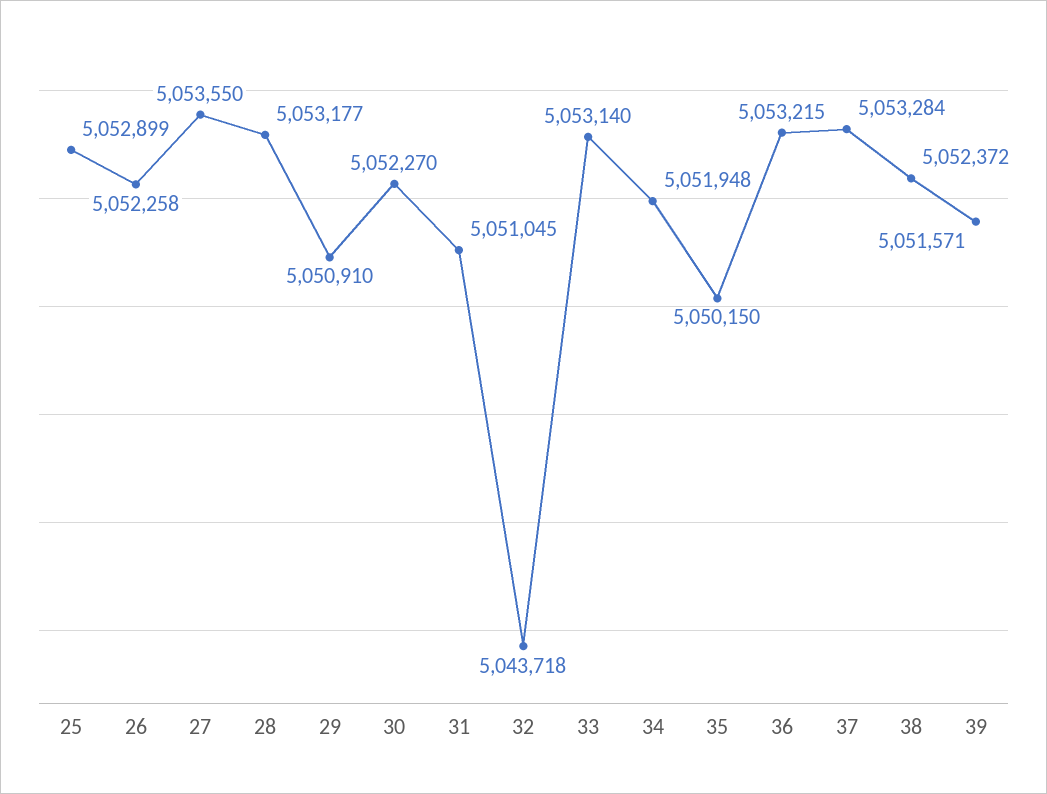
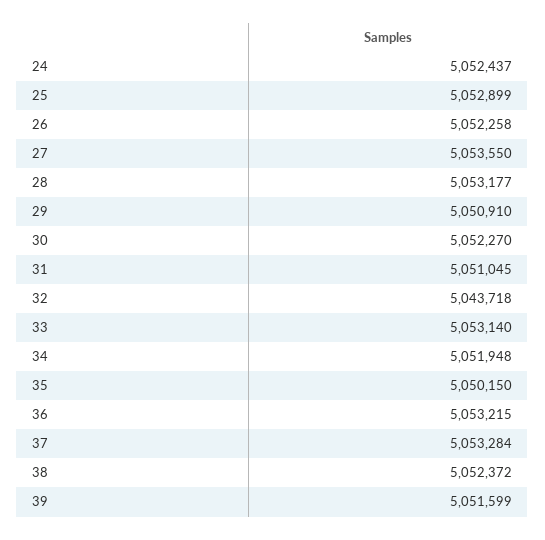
  {
    "25": 5052899,
    "26": 5052258,
    "27": 5053550,
    "28": 5053177,
    "29": 5050910,
    "30": 5052270,
    "31": 5051045,
    "32": 5043718,
    "33": 5053140,
    "34": 5051948,
    "35": 5050150,
    "36": 5053215,
    "37": 5053284,
    "38": 5052372,
-   "39": 5051571
+   "39": 5051599,
+   "24": 5052437
  }

